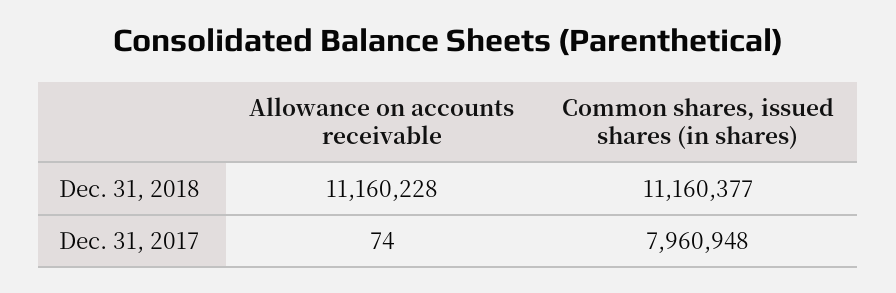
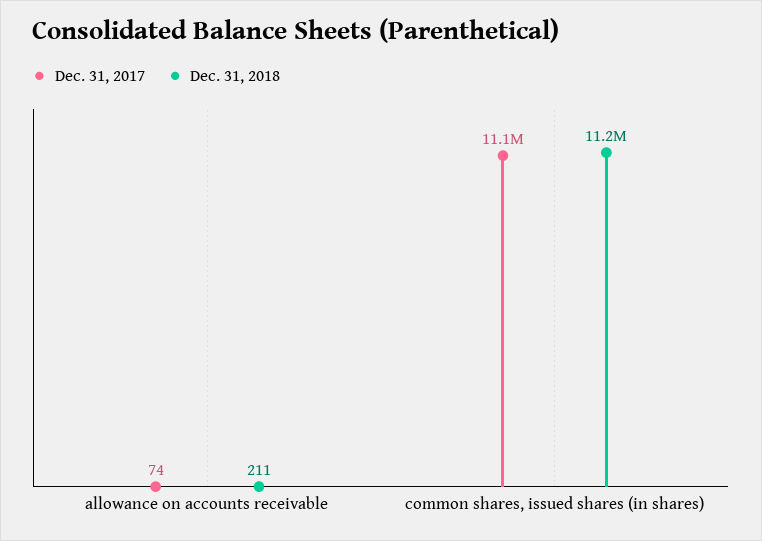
  {
    "Dec. 31, 2018": {
-     "Allowance on accounts receivable": 11160228,
+     "Allowance on accounts receivable": 211,
      "Common shares, issued shares (in shares)": 11160377
    },
    "Dec. 31, 2017": {
      "Allowance on accounts receivable": 74,
-     "Common shares, issued shares (in shares)": 7960948
+     "Common shares, issued shares (in shares)": 11100000
    }
  }

